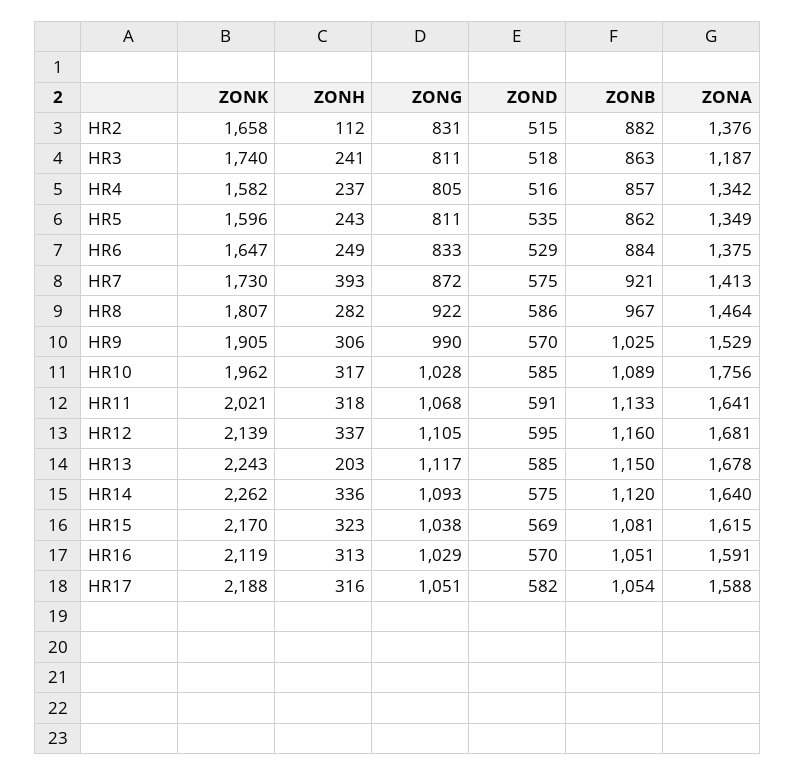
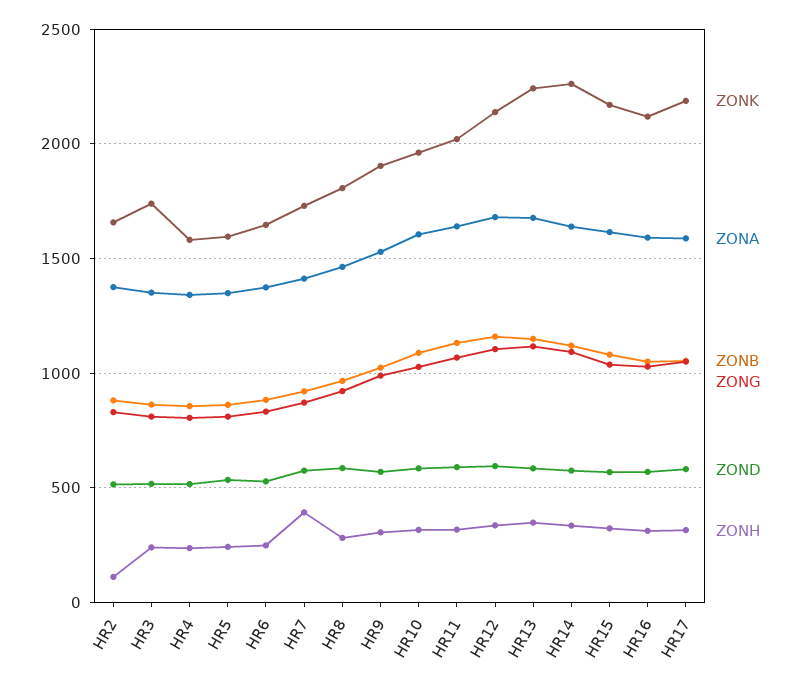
  {
    "ZONK": {
      "HR2": 1658,
      "HR3": 1740,
      "HR4": 1582,
      "HR5": 1596,
      "HR6": 1647,
      "HR7": 1730,
      "HR8": 1807,
      "HR9": 1905,
      "HR10": 1962,
      "HR11": 2021,
      "HR12": 2139,
      "HR13": 2243,
      "HR14": 2262,
      "HR15": 2170,
      "HR16": 2119,
      "HR17": 2188
    },
    "ZONH": {
      "HR2": 112,
      "HR3": 241,
      "HR4": 237,
      "HR5": 243,
      "HR6": 249,
      "HR7": 393,
      "HR8": 282,
      "HR9": 306,
      "HR10": 317,
      "HR11": 318,
      "HR12": 337,
-     "HR13": 203,
+     "HR13": 350,
      "HR14": 336,
      "HR15": 323,
      "HR16": 313,
      "HR17": 316
    },
    "ZONG": {
      "HR2": 831,
      "HR3": 811,
      "HR4": 805,
      "HR5": 811,
      "HR6": 833,
      "HR7": 872,
      "HR8": 922,
      "HR9": 990,
      "HR10": 1028,
      "HR11": 1068,
      "HR12": 1105,
      "HR13": 1117,
      "HR14": 1093,
      "HR15": 1038,
      "HR16": 1029,
      "HR17": 1051
    },
    "ZOND": {
      "HR2": 515,
      "HR3": 518,
      "HR4": 516,
      "HR5": 535,
      "HR6": 529,
      "HR7": 575,
      "HR8": 586,
      "HR9": 570,
      "HR10": 585,
      "HR11": 591,
      "HR12": 595,
      "HR13": 585,
      "HR14": 575,
      "HR15": 569,
      "HR16": 570,
      "HR17": 582
    },
    "ZONB": {
      "HR2": 882,
      "HR3": 863,
      "HR4": 857,
      "HR5": 862,
      "HR6": 884,
      "HR7": 921,
      "HR8": 967,
      "HR9": 1025,
      "HR10": 1089,
      "HR11": 1133,
      "HR12": 1160,
      "HR13": 1150,
      "HR14": 1120,
      "HR15": 1081,
      "HR16": 1051,
      "HR17": 1054
    },
    "ZONA": {
      "HR2": 1376,
-     "HR3": 1187,
+     "HR3": 1350,
      "HR4": 1342,
      "HR5": 1349,
      "HR6": 1375,
      "HR7": 1413,
      "HR8": 1464,
      "HR9": 1529,
-     "HR10": 1756,
+     "HR10": 1600,
      "HR11": 1641,
      "HR12": 1681,
      "HR13": 1678,
      "HR14": 1640,
      "HR15": 1615,
      "HR16": 1591,
      "HR17": 1588
    }
  }

